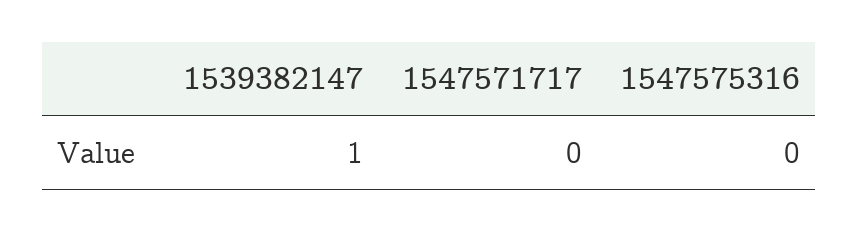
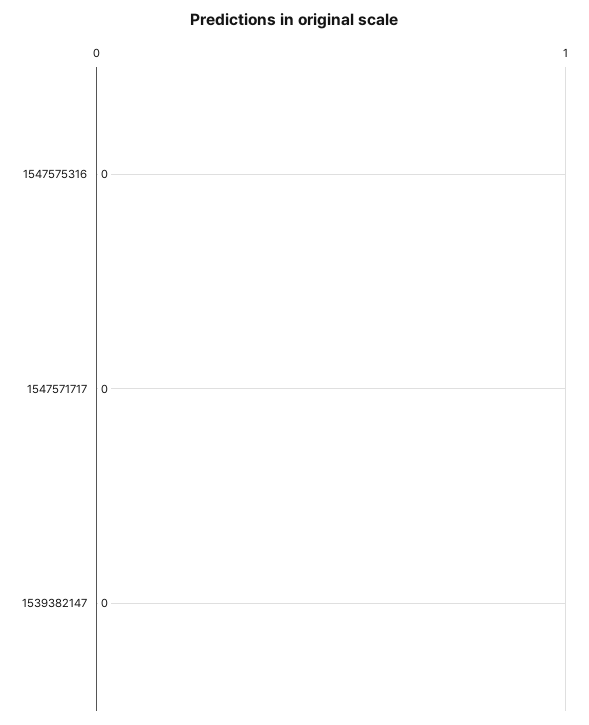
  {
-   "1539382147": 1,
+   "1539382147": 0,
    "1547571717": 0,
    "1547575316": 0
  }

